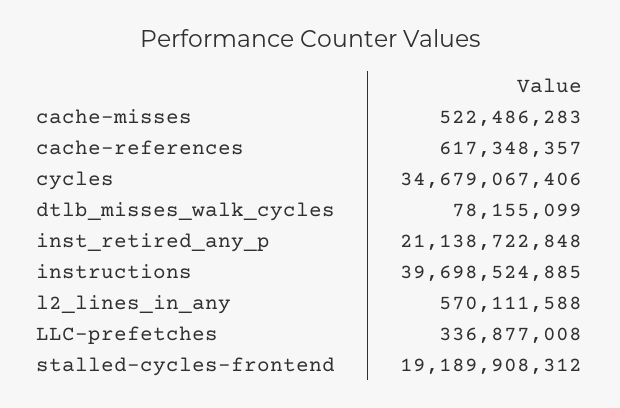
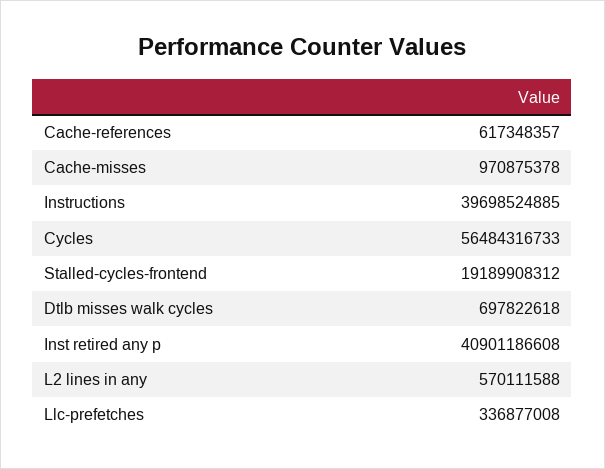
  {
-   "cache-misses": 522486283,
+   "cache-misses": 970875378,
    "cache-references": 617348357,
-   "cycles": 34679067406,
+   "cycles": 56484316733,
-   "dtlb_misses_walk_cycles": 78155099,
+   "dtlb_misses_walk_cycles": 697822618,
-   "inst_retired_any_p": 21138722848,
+   "inst_retired_any_p": 40901186608,
    "instructions": 39698524885,
    "l2_lines_in_any": 570111588,
    "LLC-prefetches": 336877008,
    "stalled-cycles-frontend": 19189908312
  }

